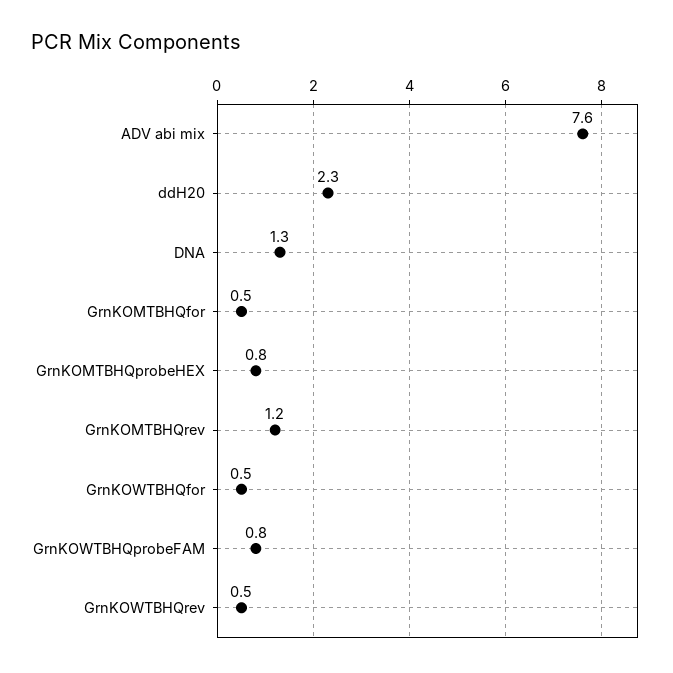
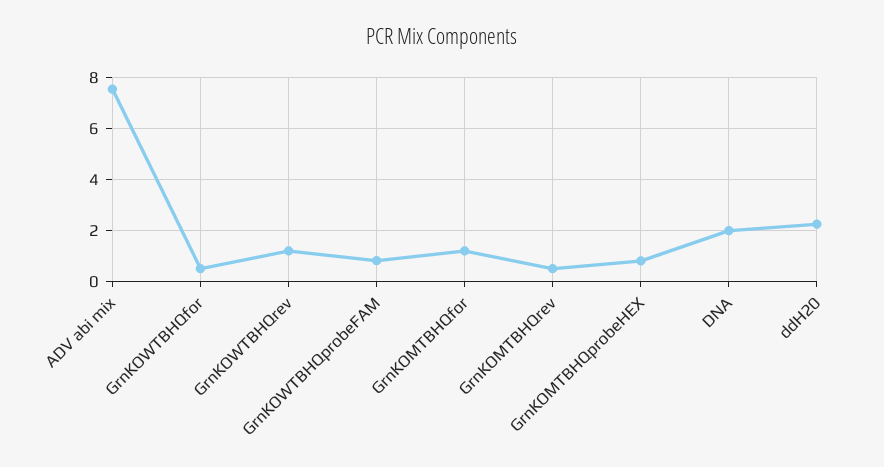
  {
    "ADV abi mix": 7.6,
    "ddH20": 2.3,
-   "DNA": 1.3,
+   "DNA": 2,
-   "GrnKOMTBHQfor": 0.5,
+   "GrnKOMTBHQfor": 1.25,
    "GrnKOMTBHQprobeHEX": 0.8,
-   "GrnKOMTBHQrev": 1.2,
+   "GrnKOMTBHQrev": 0.5,
    "GrnKOWTBHQfor": 0.5,
    "GrnKOWTBHQprobeFAM": 0.8,
-   "GrnKOWTBHQrev": 0.5
+   "GrnKOWTBHQrev": 1.25
  }

